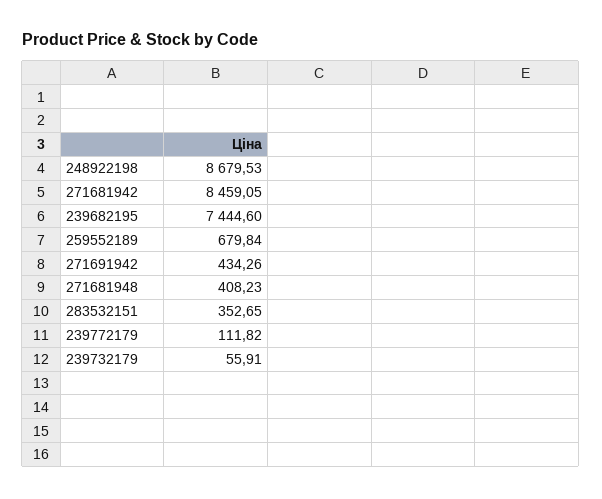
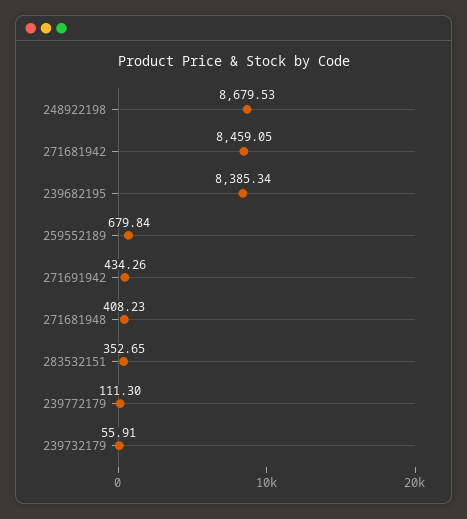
  {
    "248922198": 8679.53,
    "271681942": 8459.05,
-   "239682195": 7444.6,
+   "239682195": 8385.34,
    "259552189": 679.84,
    "271691942": 434.26,
    "271681948": 408.23,
    "283532151": 352.65,
-   "239772179": 111.82,
+   "239772179": 111.3,
    "239732179": 55.91
  }

